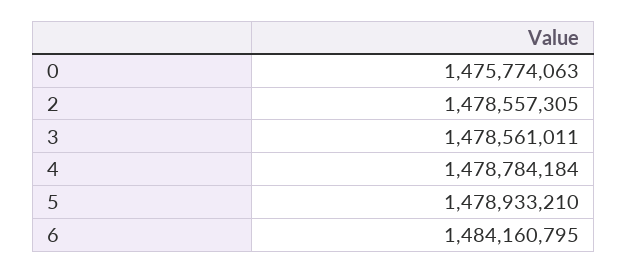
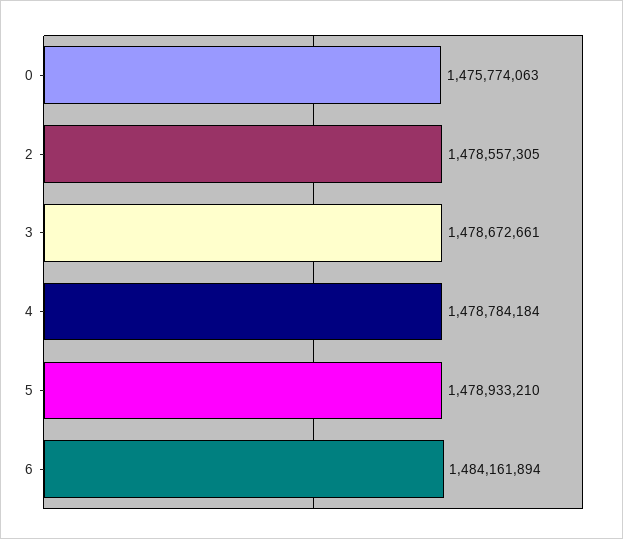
  {
    "0": 1475774063,
    "2": 1478557305,
-   "3": 1478561011,
+   "3": 1478672661,
    "4": 1478784184,
    "5": 1478933210,
-   "6": 1484160795
+   "6": 1484161894
  }

